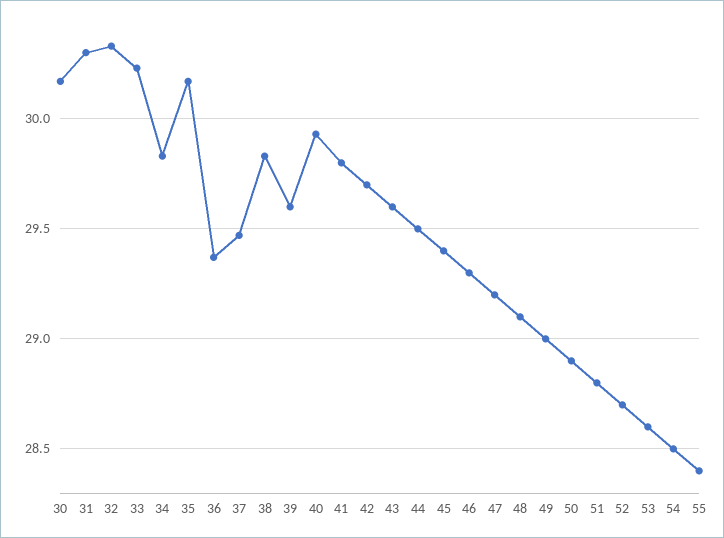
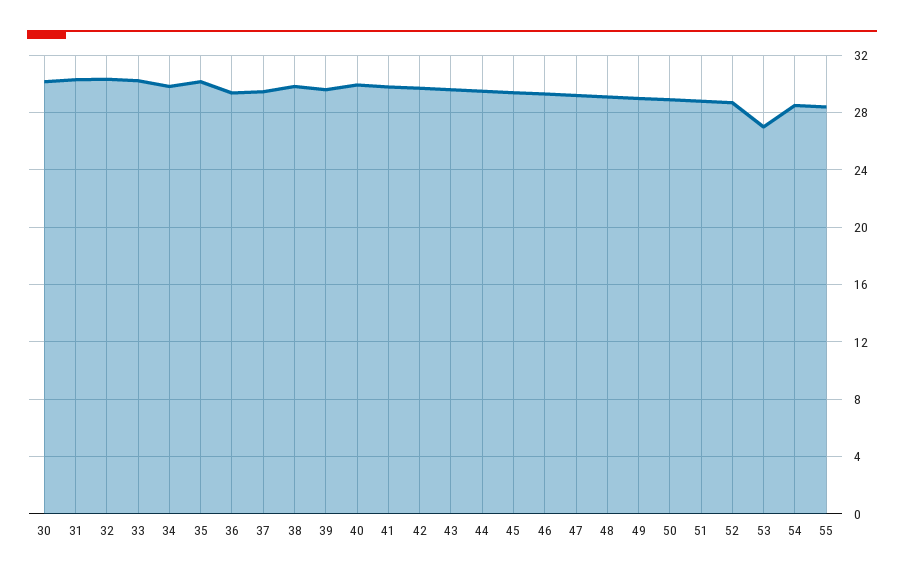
  {
    "30": 30.15,
    "31": 30.3,
    "32": 30.35,
    "33": 30.25,
    "34": 29.85,
    "35": 30.15,
    "36": 29.35,
    "37": 29.45,
    "38": 29.85,
    "39": 29.6,
    "40": 29.95,
    "41": 29.8,
    "42": 29.7,
    "43": 29.6,
    "44": 29.5,
    "45": 29.4,
    "46": 29.3,
    "47": 29.2,
    "48": 29.1,
    "49": 29,
    "50": 28.9,
    "51": 28.8,
    "52": 28.7,
-   "53": 28.6,
+   "53": 27,
    "54": 28.5,
    "55": 28.4
  }

